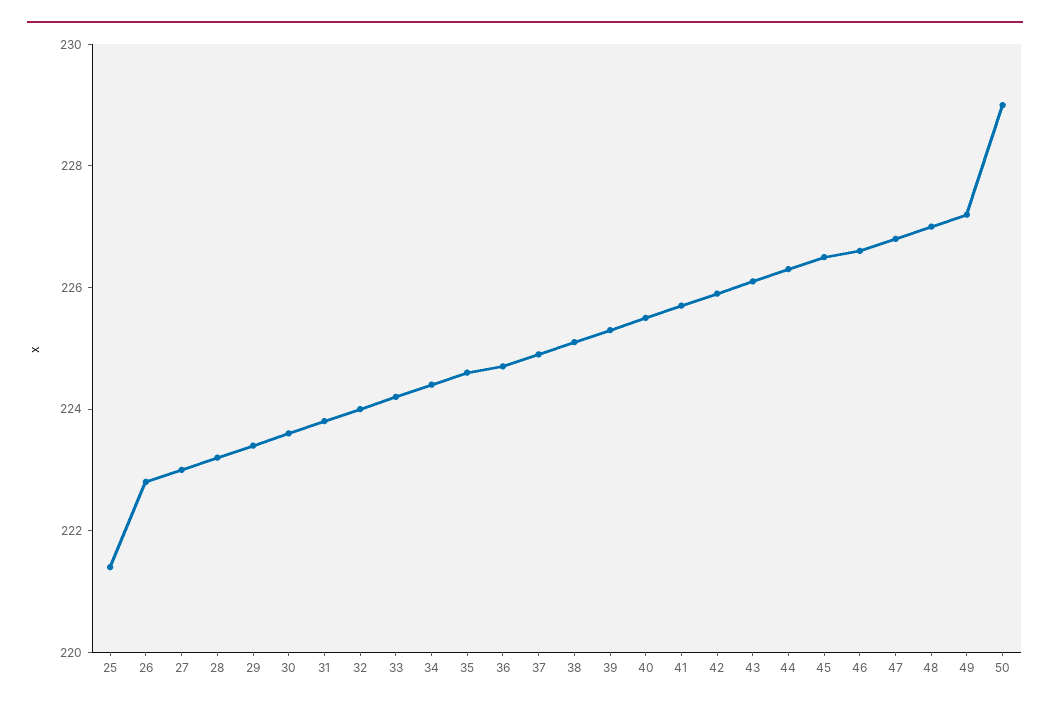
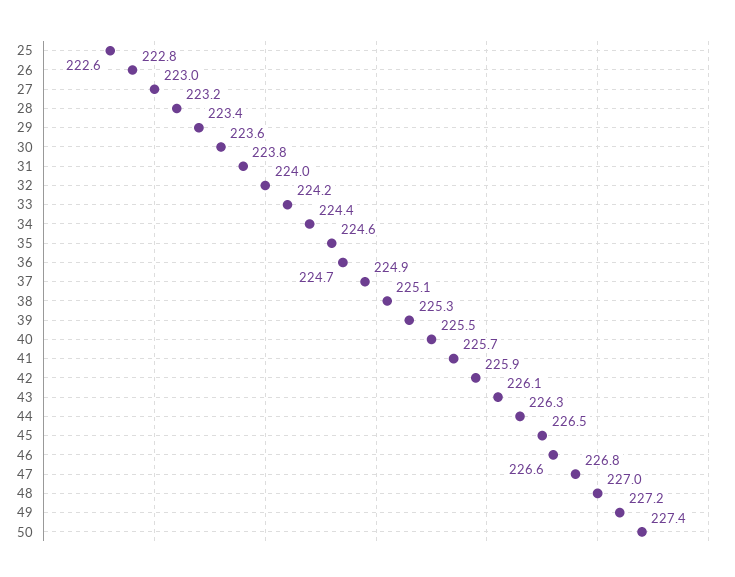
  {
-   "25": 221.5,
+   "25": 222.6,
    "26": 222.8,
    "27": 223,
    "28": 223.2,
    "29": 223.4,
    "30": 223.6,
    "31": 223.8,
    "32": 224,
    "33": 224.2,
    "34": 224.4,
    "35": 224.6,
    "36": 224.7,
    "37": 224.9,
    "38": 225.1,
    "39": 225.3,
    "40": 225.5,
    "41": 225.7,
    "42": 225.9,
    "43": 226.1,
    "44": 226.3,
    "45": 226.5,
    "46": 226.6,
    "47": 226.8,
    "48": 227,
    "49": 227.2,
-   "50": 229
+   "50": 227.4
  }

